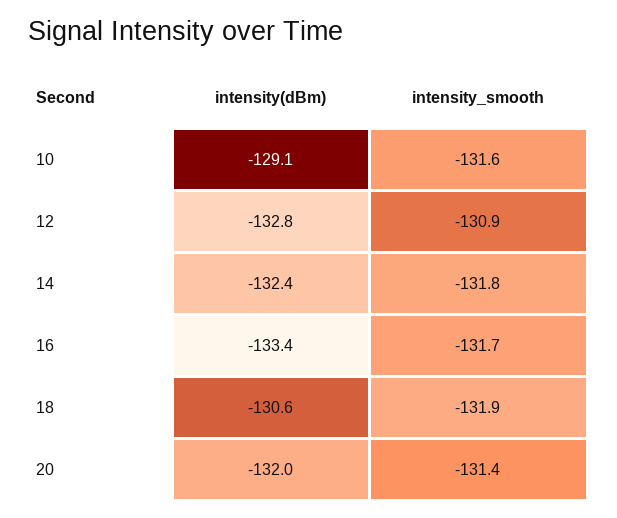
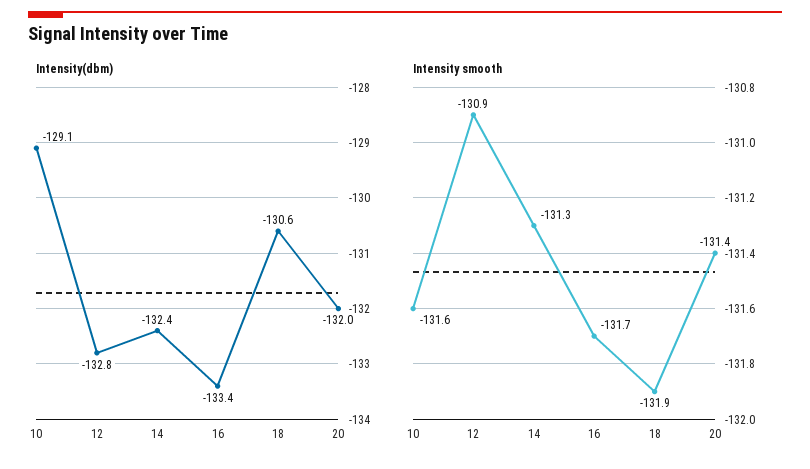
  {
    "intensity(dBm)": {
      "10": -129.1,
      "12": -132.8,
      "14": -132.4,
      "16": -133.4,
      "18": -130.6,
      "20": -132
    },
    "intensity_smooth": {
      "10": -131.6,
      "12": -130.9,
-     "14": -131.8,
+     "14": -131.3,
      "16": -131.7,
      "18": -131.9,
      "20": -131.4
    }
  }

